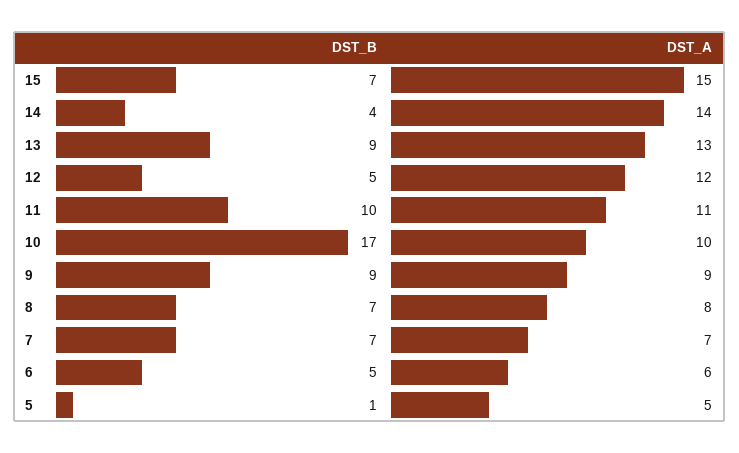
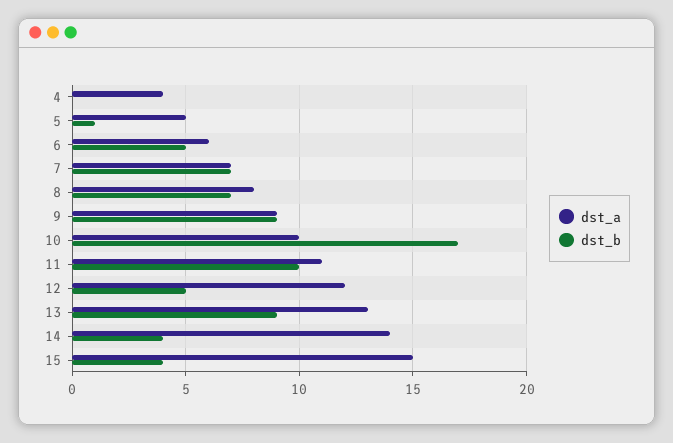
  {
    "DST_B": {
-     "15": 7,
+     "15": 4,
      "14": 4,
      "13": 9,
      "12": 5,
      "11": 10,
      "10": 17,
      "9": 9,
      "8": 7,
      "7": 7,
      "6": 5,
-     "5": 1
+     "5": 1,
+     "4": 0
    },
    "DST_A": {
      "15": 15,
      "14": 14,
      "13": 13,
      "12": 12,
      "11": 11,
      "10": 10,
      "9": 9,
      "8": 8,
      "7": 7,
      "6": 6,
-     "5": 5
+     "5": 5,
+     "4": 4
    }
  }

